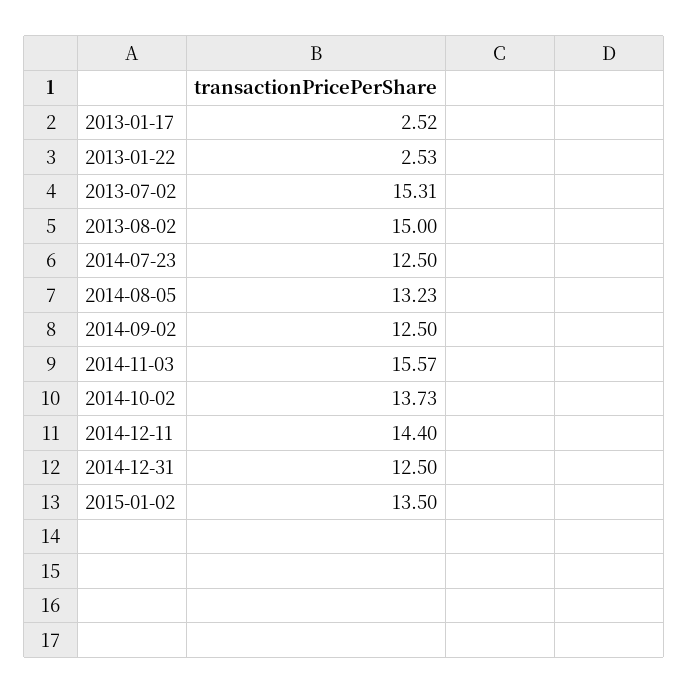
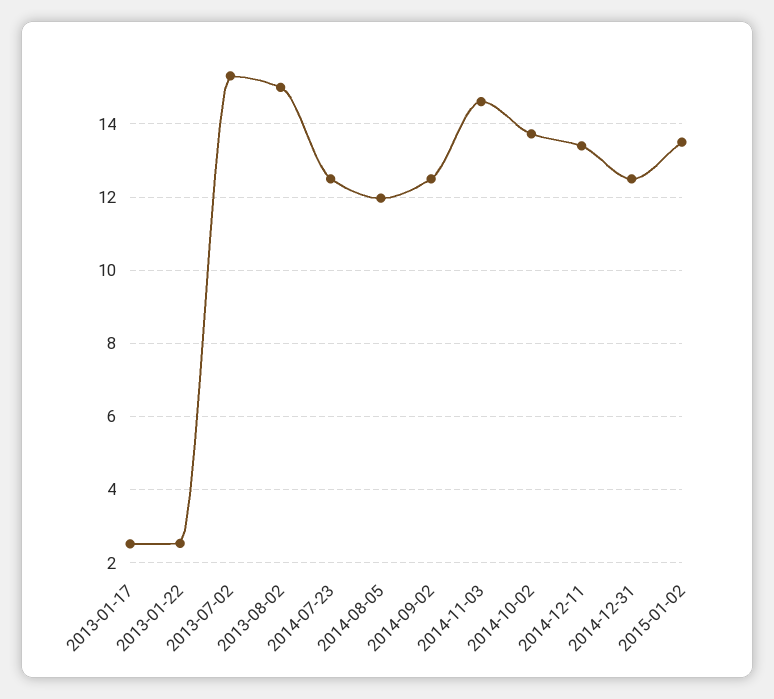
  {
    "2013-01-17": 2.52,
    "2013-01-22": 2.53,
    "2013-07-02": 15.31,
    "2013-08-02": 15,
    "2014-07-23": 12.5,
-   "2014-08-05": 13.23,
+   "2014-08-05": 12,
    "2014-09-02": 12.5,
-   "2014-11-03": 15.57,
+   "2014-11-03": 14.6,
    "2014-10-02": 13.73,
-   "2014-12-11": 14.4,
+   "2014-12-11": 13.4,
    "2014-12-31": 12.5,
    "2015-01-02": 13.5
  }

